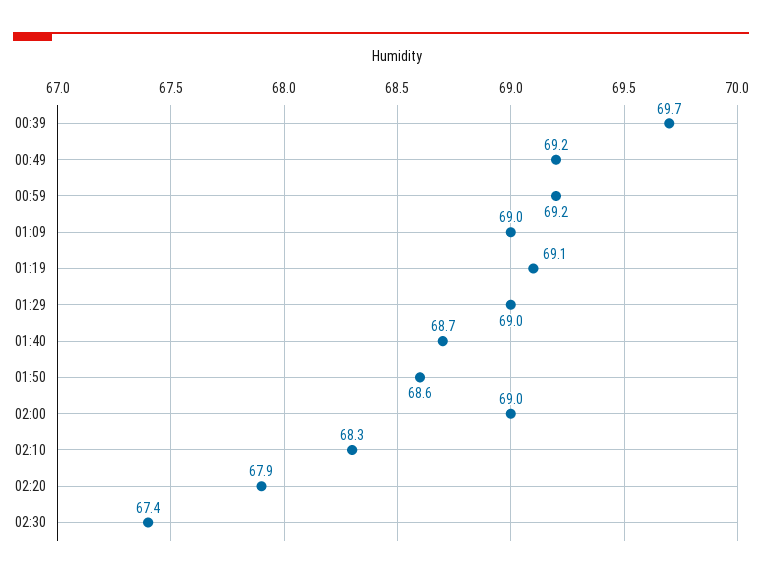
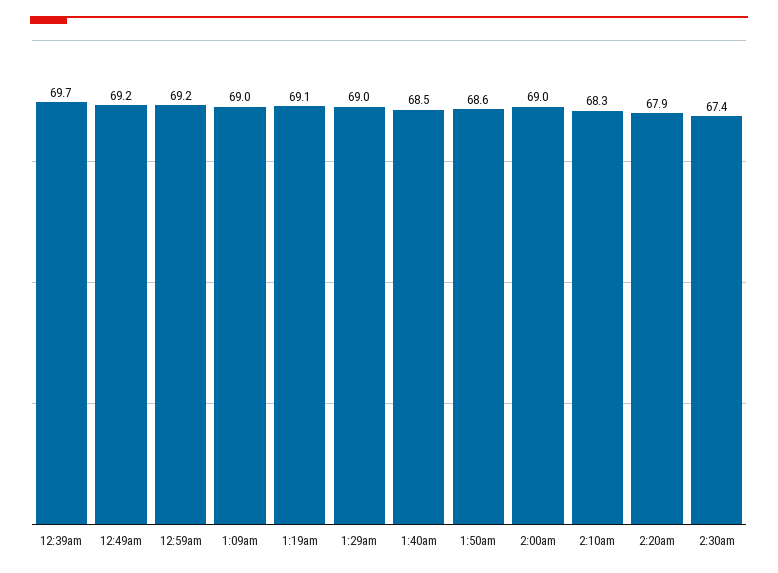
  {
    "00:39": 69.7,
    "00:49": 69.2,
    "00:59": 69.2,
    "01:09": 69,
    "01:19": 69.1,
    "01:29": 69,
-   "01:40": 68.7,
+   "01:40": 68.5,
    "01:50": 68.6,
    "02:00": 69,
    "02:10": 68.3,
    "02:20": 67.9,
    "02:30": 67.4
  }

